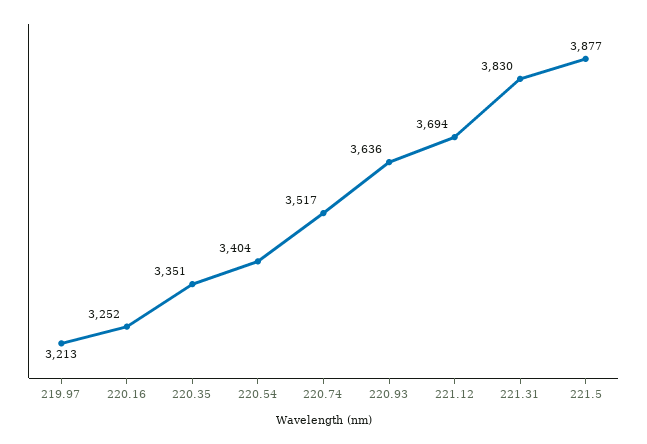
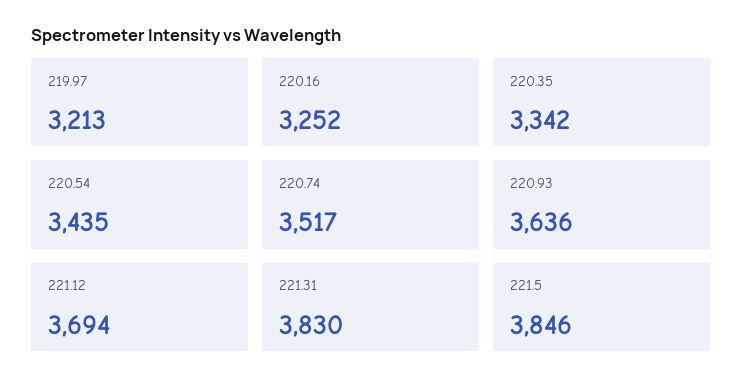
  {
    "219.97": 3213,
    "220.16": 3252,
-   "220.35": 3351,
+   "220.35": 3342,
-   "220.54": 3404,
+   "220.54": 3435,
    "220.74": 3517,
    "220.93": 3636,
    "221.12": 3694,
    "221.31": 3830,
-   "221.5": 3877
+   "221.5": 3846
  }

